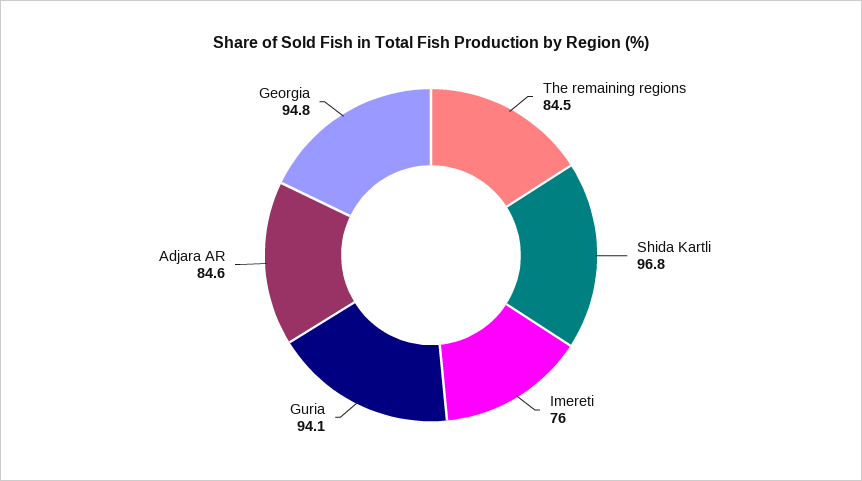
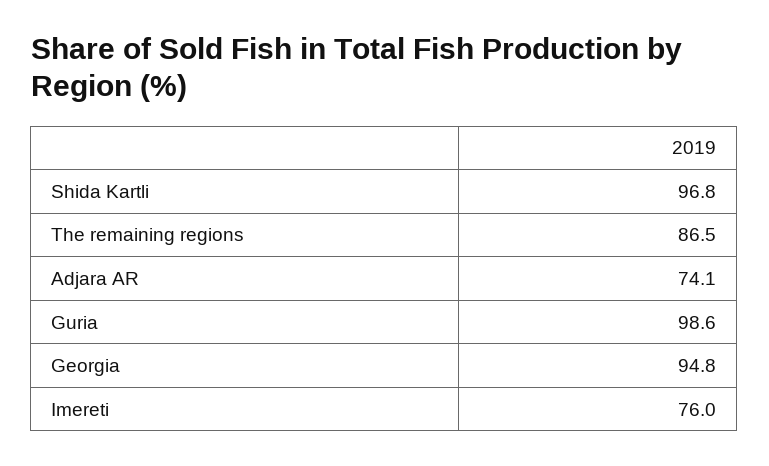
  {
-   "The remaining regions": 84.5,
+   "The remaining regions": 86.5,
    "Shida Kartli": 96.8,
    "Imereti": 76,
-   "Guria": 94.1,
+   "Guria": 98.6,
-   "Adjara AR": 84.6,
+   "Adjara AR": 74.1,
    "Georgia": 94.8
  }

